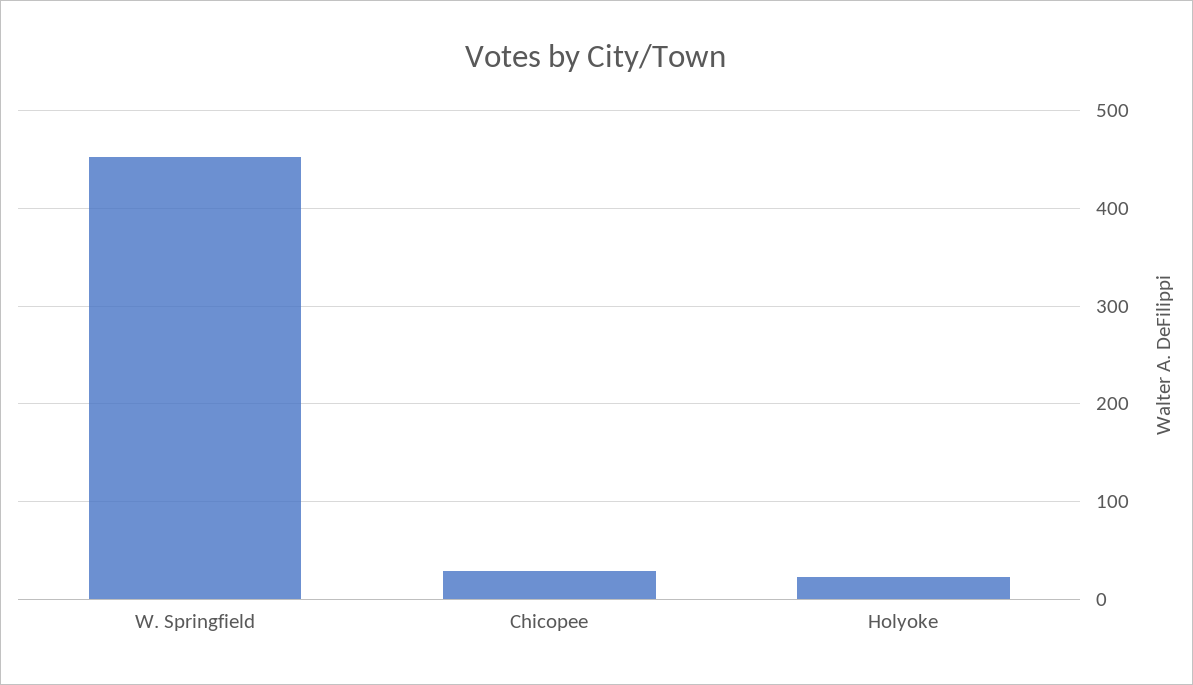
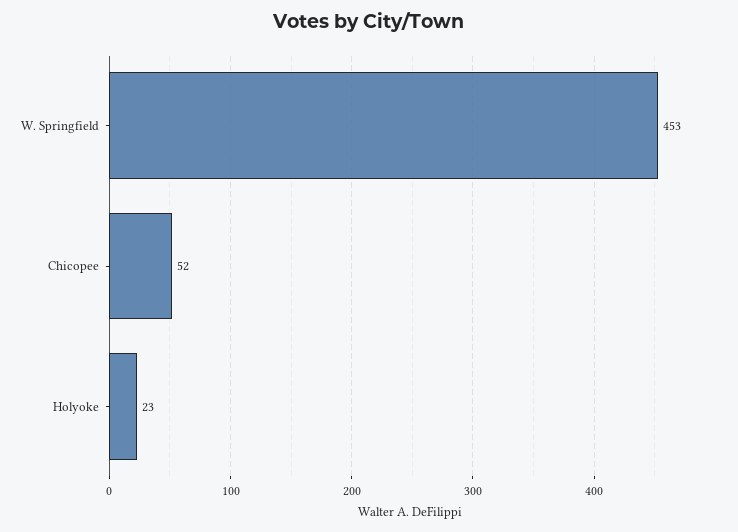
  {
    "W. Springfield": 453,
-   "Chicopee": 30,
+   "Chicopee": 52,
    "Holyoke": 23
  }

